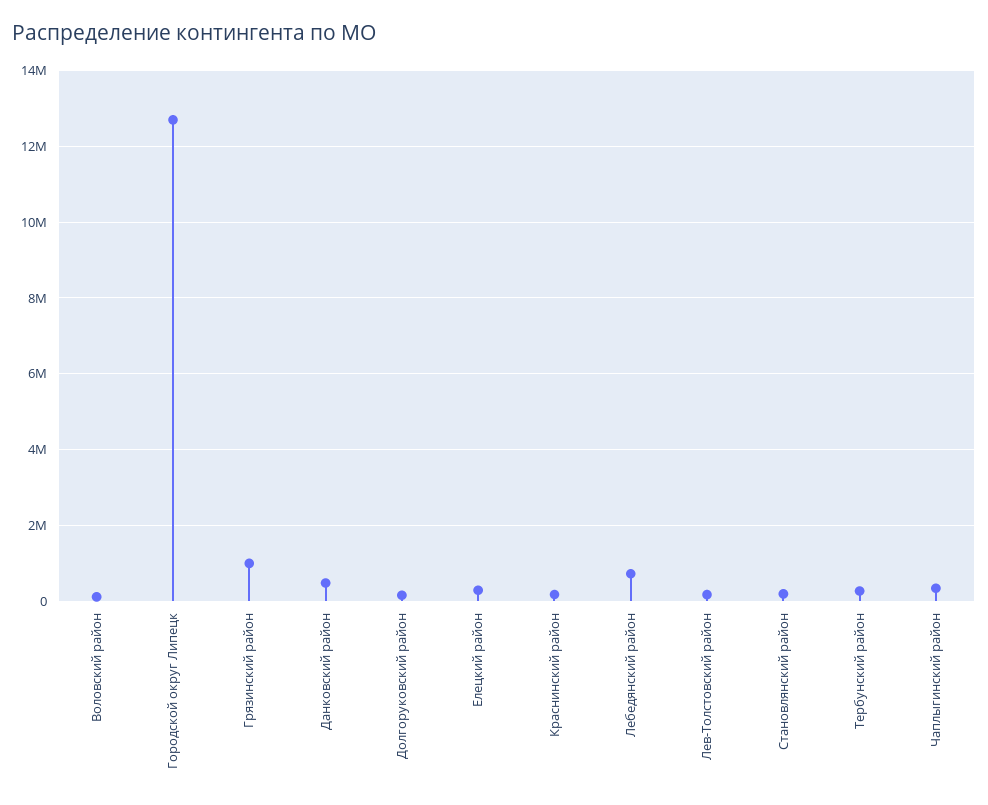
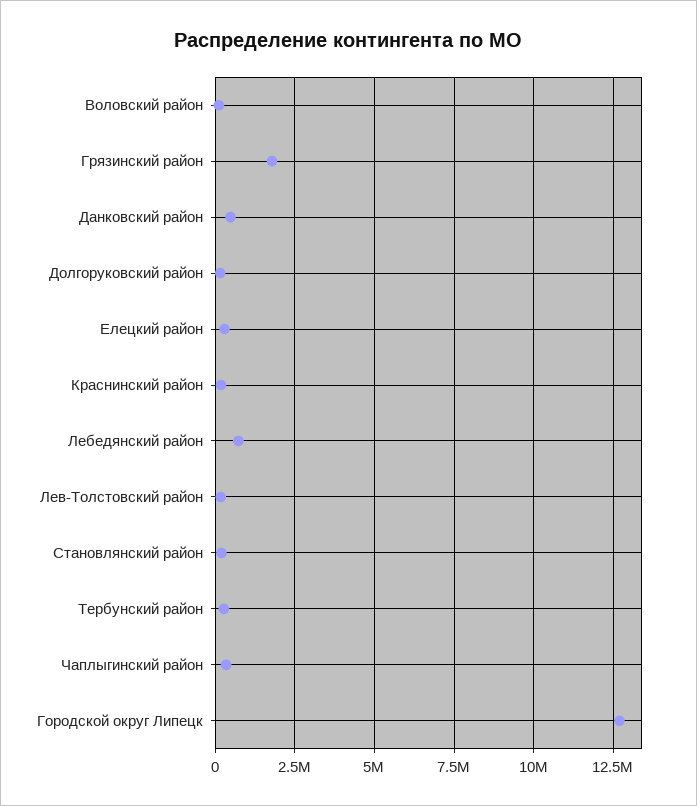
  {
    "Воловский район": 200000,
    "Городской округ Липецк": 12600000,
-   "Грязинский район": 1000000,
+   "Грязинский район": 1750000,
    "Данковский район": 400000,
    "Долгоруковский район": 200000,
    "Елецкий район": 200000,
    "Краснинский район": 200000,
    "Лебедянский район": 800000,
    "Лев-Толстовский район": 200000,
    "Становлянский район": 200000,
    "Тербунский район": 200000,
    "Чаплыгинский район": 400000
  }

